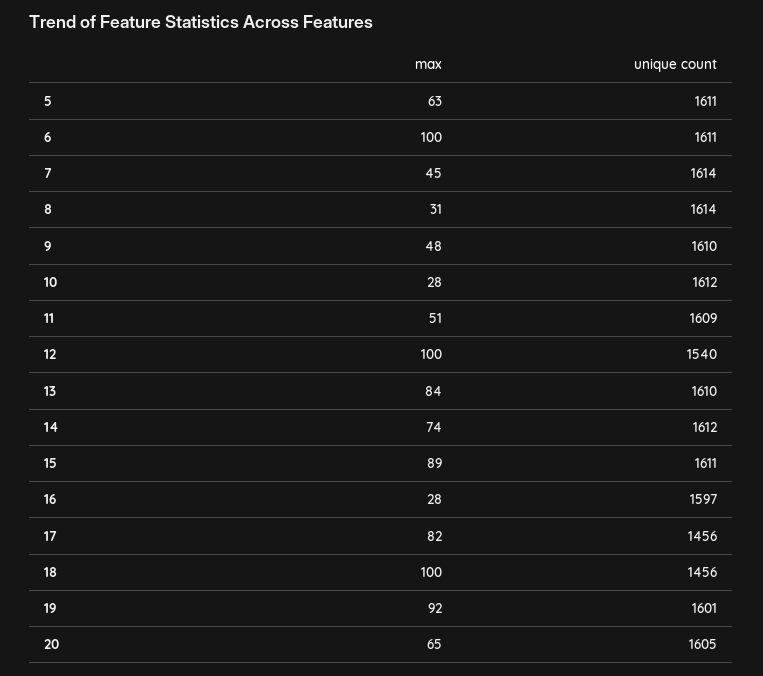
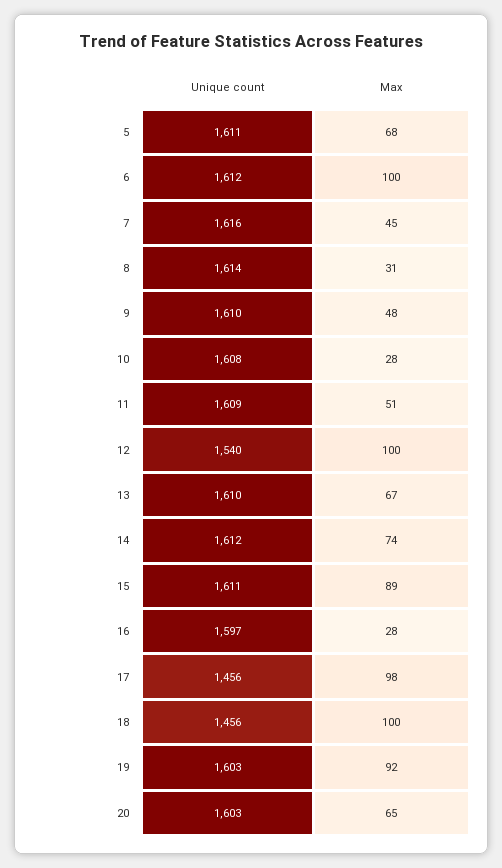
  {
    "max": {
-     "5": 63,
+     "5": 68,
      "6": 100,
      "7": 45,
      "8": 31,
      "9": 48,
      "10": 28,
      "11": 51,
      "12": 100,
-     "13": 84,
+     "13": 67,
      "14": 74,
      "15": 89,
      "16": 28,
-     "17": 82,
+     "17": 98,
      "18": 100,
      "19": 92,
      "20": 65
    },
    "unique count": {
      "5": 1611,
-     "6": 1611,
+     "6": 1612,
-     "7": 1614,
+     "7": 1616,
      "8": 1614,
      "9": 1610,
-     "10": 1612,
+     "10": 1608,
      "11": 1609,
      "12": 1540,
      "13": 1610,
      "14": 1612,
      "15": 1611,
      "16": 1597,
      "17": 1456,
      "18": 1456,
-     "19": 1601,
+     "19": 1603,
-     "20": 1605
+     "20": 1603
    }
  }

